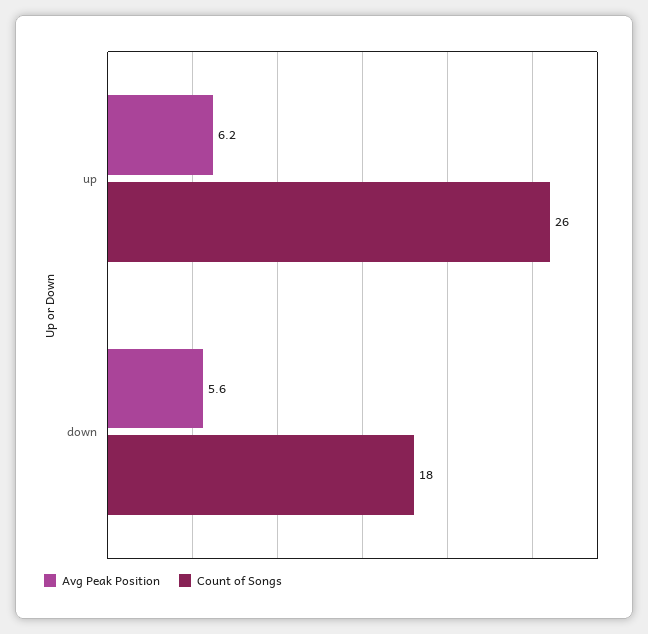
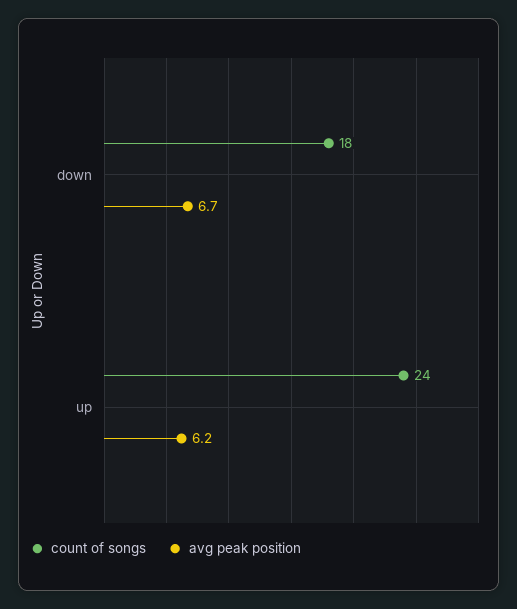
  {
    "Avg Peak Position": {
      "up": 6.2,
-     "down": 5.6
+     "down": 6.7
    },
    "Count of Songs": {
-     "up": 26,
+     "up": 24,
      "down": 18
    }
  }

